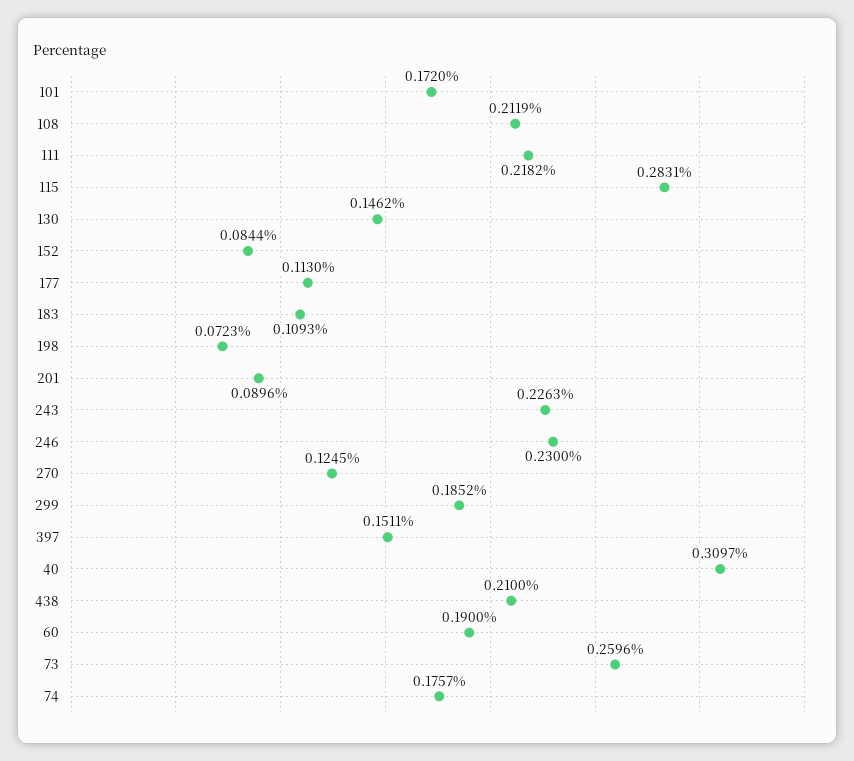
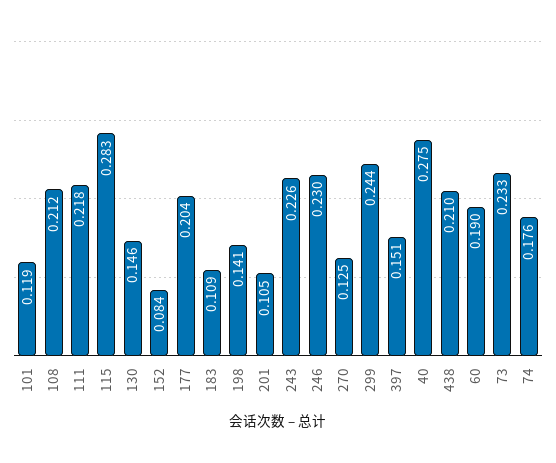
  {
-   "101": 0.172,
+   "101": 0.119,
    "108": 0.2119,
    "111": 0.2182,
    "115": 0.2831,
    "130": 0.1462,
    "152": 0.0844,
-   "177": 0.113,
+   "177": 0.204,
    "183": 0.1093,
-   "198": 0.0723,
+   "198": 0.141,
-   "201": 0.0896,
+   "201": 0.105,
    "243": 0.2263,
    "246": 0.23,
    "270": 0.1245,
-   "299": 0.1852,
+   "299": 0.244,
    "397": 0.1511,
-   "40": 0.3097,
+   "40": 0.275,
    "438": 0.21,
    "60": 0.19,
-   "73": 0.2596,
+   "73": 0.233,
    "74": 0.1757
  }

